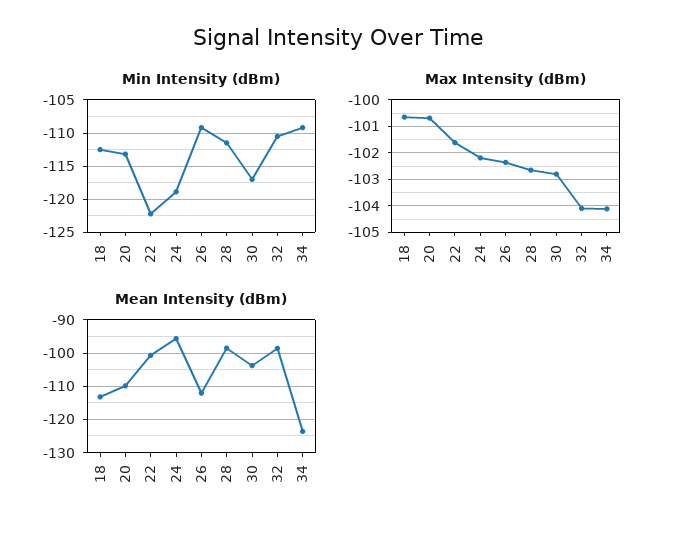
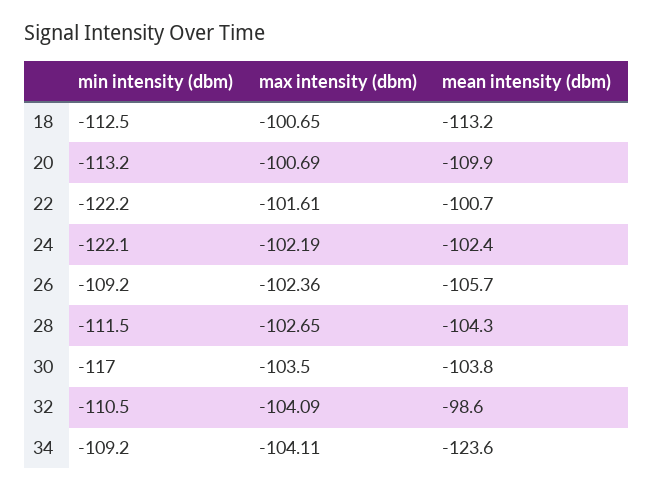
  {
    "Min Intensity (dBm)": {
      "18": -112.5,
      "20": -113.2,
      "22": -122.2,
-     "24": -119,
+     "24": -122.1,
      "26": -109.2,
      "28": -111.5,
      "30": -117,
      "32": -110.5,
      "34": -109.2
    },
    "Max Intensity (dBm)": {
      "18": -100.65,
      "20": -100.69,
      "22": -101.61,
      "24": -102.19,
      "26": -102.36,
      "28": -102.65,
-     "30": -102.75,
+     "30": -103.5,
      "32": -104.09,
      "34": -104.11
    },
    "Mean Intensity (dBm)": {
      "18": -113.2,
      "20": -109.9,
      "22": -100.7,
-     "24": -96,
+     "24": -102.4,
-     "26": -112,
+     "26": -105.7,
-     "28": -98,
+     "28": -104.3,
      "30": -103.8,
      "32": -98.6,
      "34": -123.6
    }
  }

